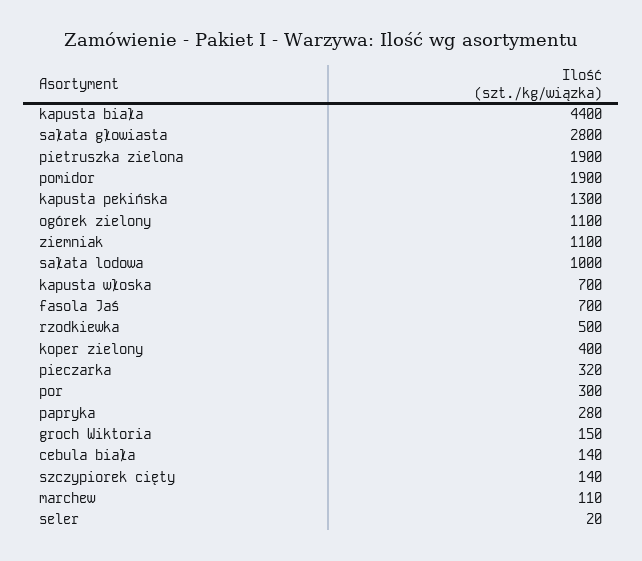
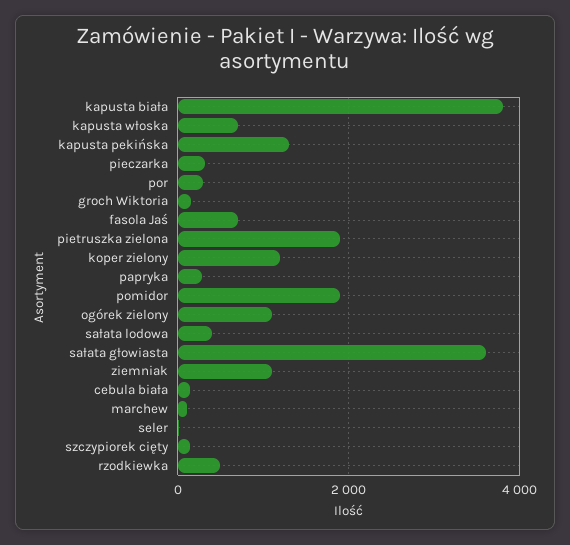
  {
-   "kapusta biała": 4400,
+   "kapusta biała": 3800,
-   "sałata głowiasta": 2800,
+   "sałata głowiasta": 3600,
    "pietruszka zielona": 1900,
    "pomidor": 1900,
    "kapusta pekińska": 1300,
    "ogórek zielony": 1100,
    "ziemniak": 1100,
-   "sałata lodowa": 1000,
+   "sałata lodowa": 400,
    "kapusta włoska": 700,
    "fasola Jaś": 700,
    "rzodkiewka": 500,
-   "koper zielony": 400,
+   "koper zielony": 1200,
    "pieczarka": 320,
    "por": 300,
    "papryka": 280,
    "groch Wiktoria": 150,
    "cebula biała": 140,
    "szczypiorek cięty": 140,
    "marchew": 110,
    "seler": 20
  }

